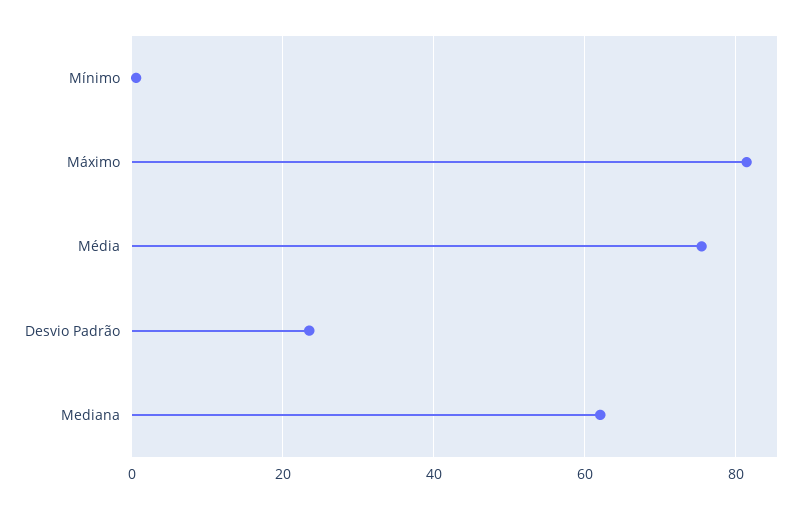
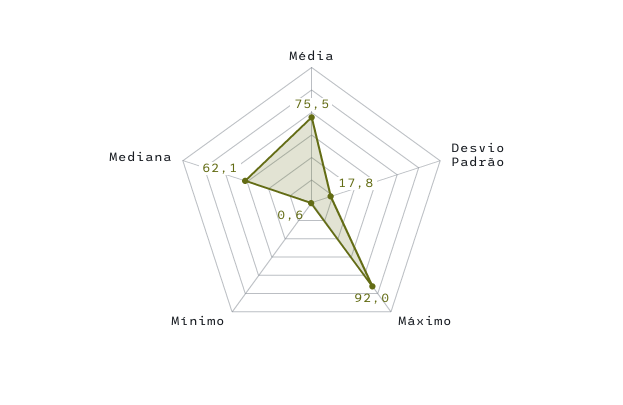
  {
    "Mínimo": 0.6,
-   "Máximo": 82,
+   "Máximo": 92,
    "Média": 75.5,
-   "Desvio Padrão": 24,
+   "Desvio Padrão": 17.8,
    "Mediana": 62.1
  }

